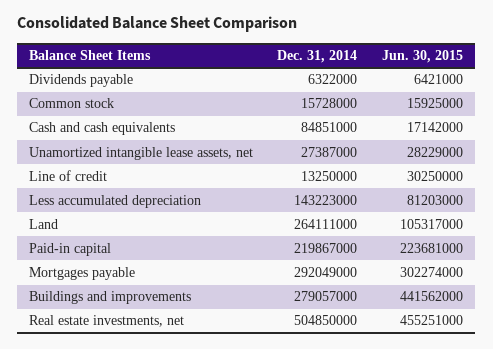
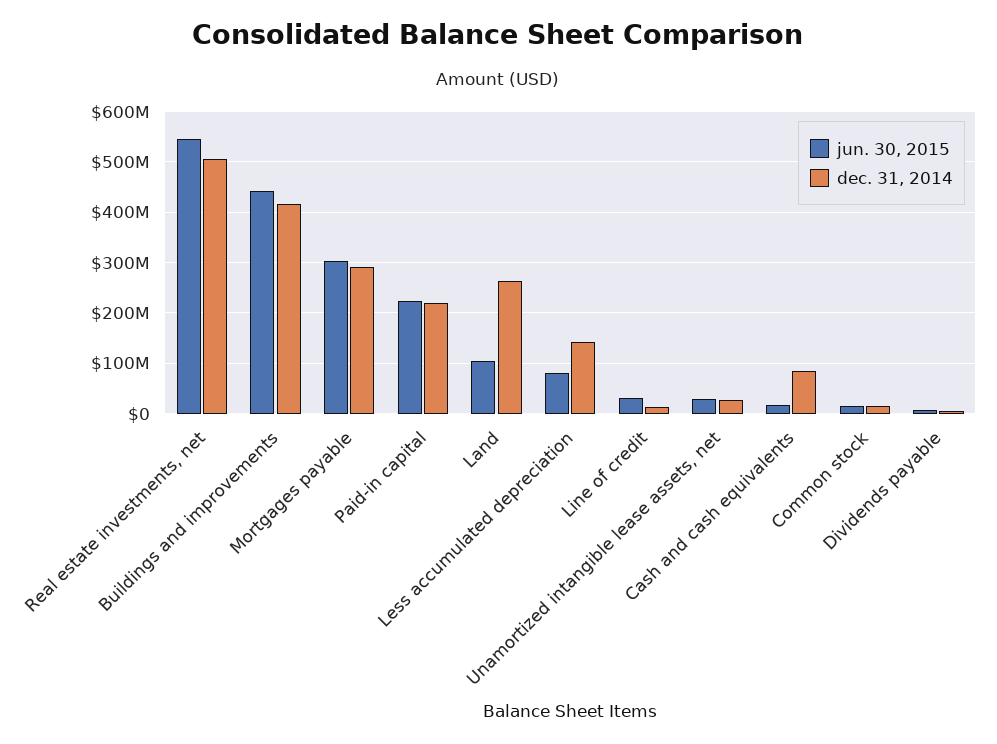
  {
    "Dec. 31, 2014": {
      "Dividends payable": 6322000,
      "Common stock": 15728000,
      "Cash and cash equivalents": 84851000,
      "Unamortized intangible lease assets, net": 27387000,
      "Line of credit": 13250000,
      "Less accumulated depreciation": 143223000,
      "Land": 264111000,
      "Paid-in capital": 219867000,
      "Mortgages payable": 292049000,
-     "Buildings and improvements": 279057000,
+     "Buildings and improvements": 420000000,
      "Real estate investments, net": 504850000
    },
    "Jun. 30, 2015": {
      "Dividends payable": 6421000,
      "Common stock": 15925000,
      "Cash and cash equivalents": 17142000,
      "Unamortized intangible lease assets, net": 28229000,
      "Line of credit": 30250000,
      "Less accumulated depreciation": 81203000,
      "Land": 105317000,
      "Paid-in capital": 223681000,
      "Mortgages payable": 302274000,
      "Buildings and improvements": 441562000,
-     "Real estate investments, net": 455251000
+     "Real estate investments, net": 540000000
    }
  }

